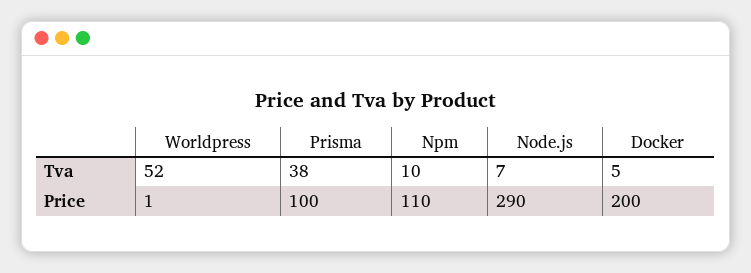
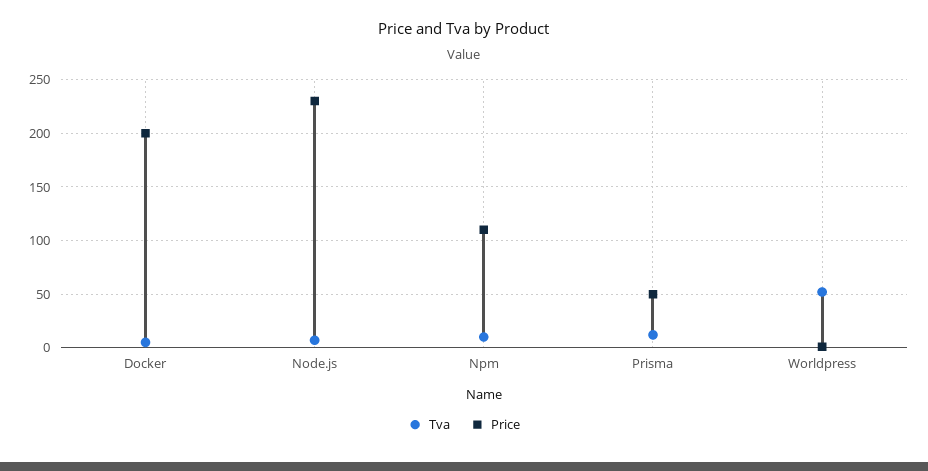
  {
    "Tva": {
      "Worldpress": 52,
-     "Prisma": 38,
+     "Prisma": 10,
      "Npm": 10,
      "Node.js": 7,
      "Docker": 5
    },
    "Price": {
      "Worldpress": 1,
-     "Prisma": 100,
+     "Prisma": 50,
      "Npm": 110,
-     "Node.js": 290,
+     "Node.js": 230,
      "Docker": 200
    }
  }

